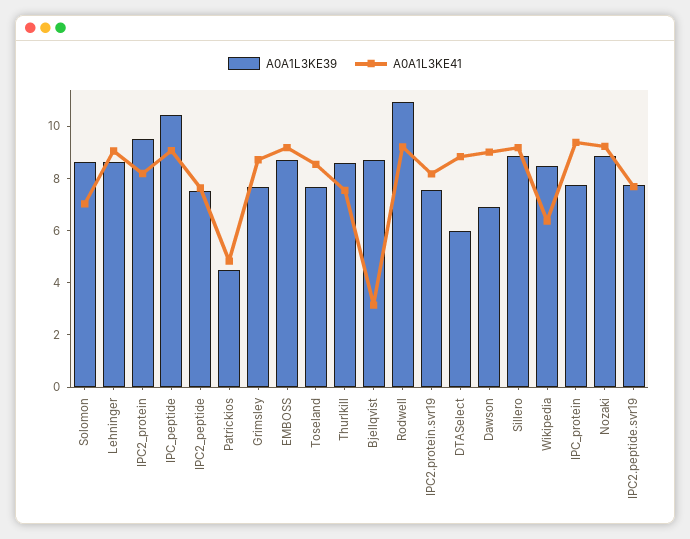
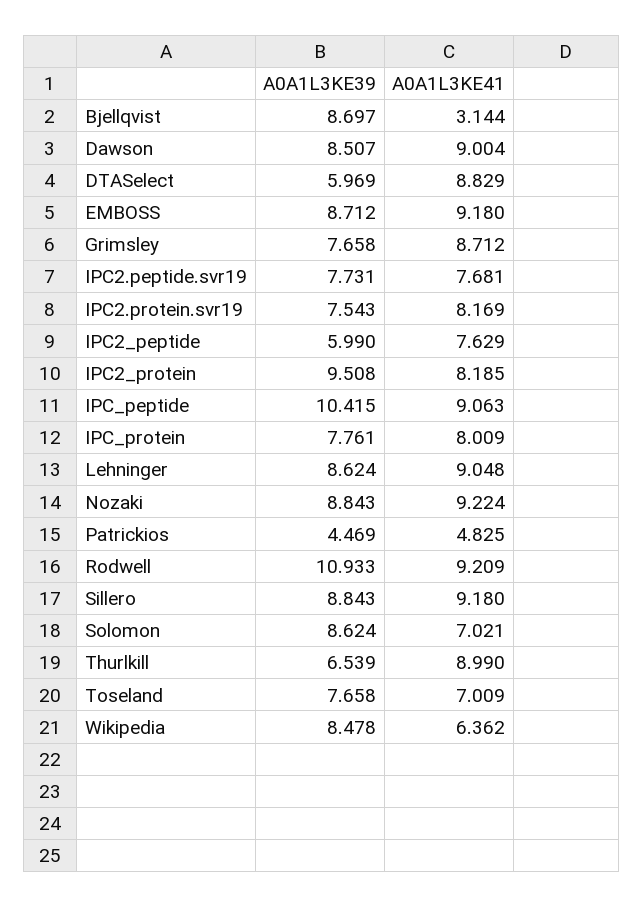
  {
    "A0A1L3KE39": {
      "Solomon": 8.624,
      "Lehninger": 8.624,
      "IPC2_protein": 9.508,
      "IPC_peptide": 10.415,
-     "IPC2_peptide": 7.5,
+     "IPC2_peptide": 5.99,
      "Patrickios": 4.469,
      "Grimsley": 7.658,
      "EMBOSS": 8.712,
      "Toseland": 7.658,
-     "Thurlkill": 8.5,
+     "Thurlkill": 6.539,
      "Bjellqvist": 8.697,
      "Rodwell": 10.933,
      "IPC2.protein.svr19": 7.543,
      "DTASelect": 5.969,
-     "Dawson": 7,
+     "Dawson": 8.507,
      "Sillero": 8.843,
      "Wikipedia": 8.478,
      "IPC_protein": 7.761,
      "Nozaki": 8.843,
      "IPC2.peptide.svr19": 7.731
    },
    "A0A1L3KE41": {
      "Solomon": 7.021,
      "Lehninger": 9.048,
      "IPC2_protein": 8.185,
      "IPC_peptide": 9.063,
      "IPC2_peptide": 7.629,
      "Patrickios": 4.825,
      "Grimsley": 8.712,
      "EMBOSS": 9.18,
-     "Toseland": 8.5,
+     "Toseland": 7.009,
-     "Thurlkill": 7.5,
+     "Thurlkill": 8.99,
      "Bjellqvist": 3.144,
      "Rodwell": 9.209,
      "IPC2.protein.svr19": 8.169,
      "DTASelect": 8.829,
      "Dawson": 9.004,
      "Sillero": 9.18,
      "Wikipedia": 6.362,
-     "IPC_protein": 9.5,
+     "IPC_protein": 8.009,
      "Nozaki": 9.224,
      "IPC2.peptide.svr19": 7.681
    }
  }

